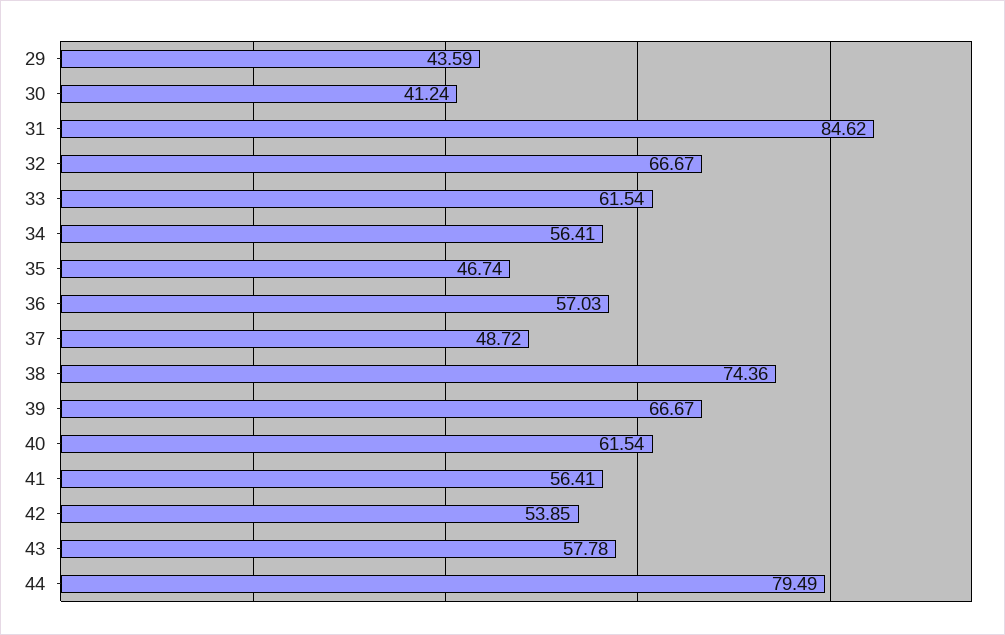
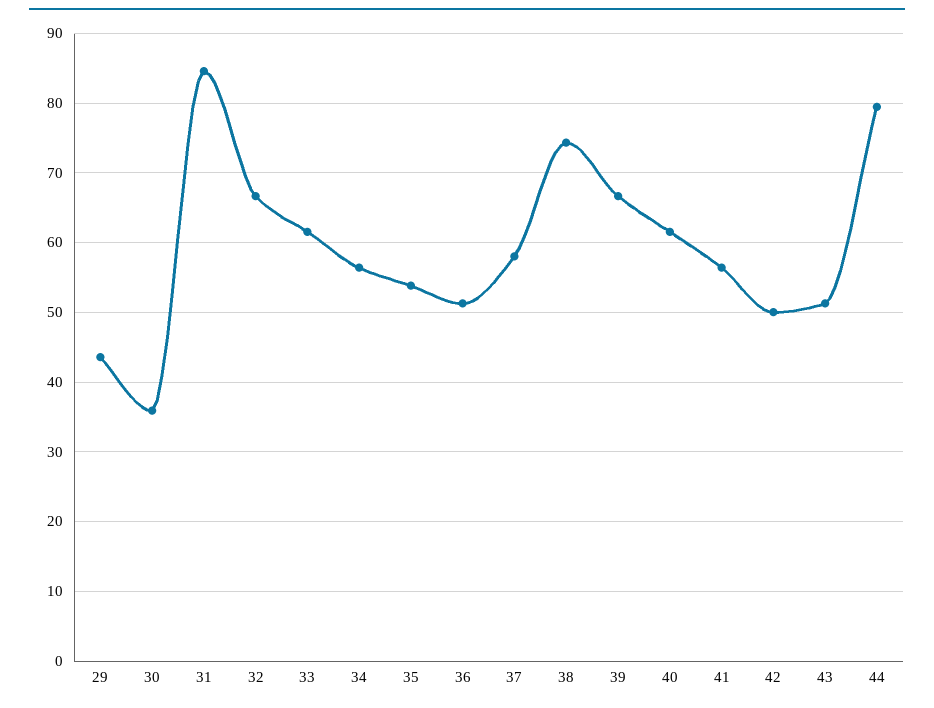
  {
    "29": 43.59,
-   "30": 41.24,
+   "30": 36,
    "31": 84.62,
    "32": 66.67,
    "33": 61.54,
    "34": 56.41,
-   "35": 46.74,
+   "35": 54,
-   "36": 57.03,
+   "36": 51,
-   "37": 48.72,
+   "37": 58,
    "38": 74.36,
    "39": 66.67,
    "40": 61.54,
    "41": 56.41,
-   "42": 53.85,
+   "42": 50,
-   "43": 57.78,
+   "43": 51,
    "44": 79.49
  }

